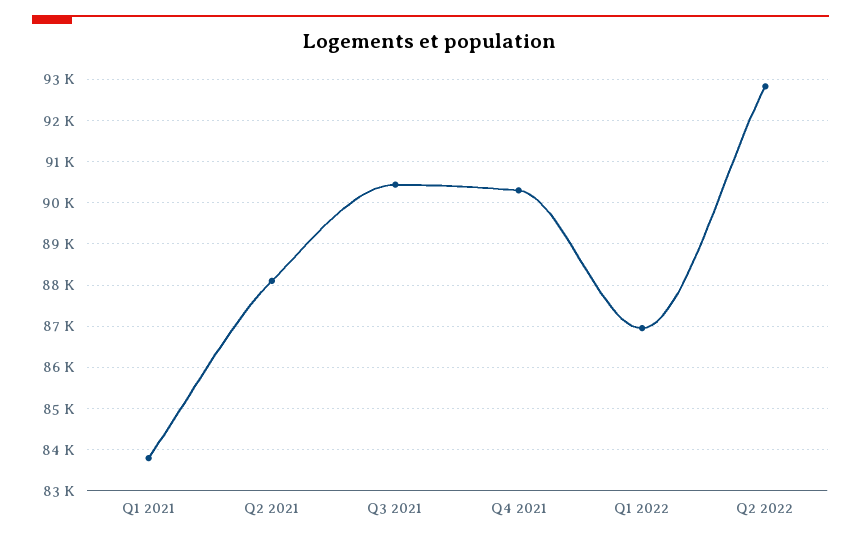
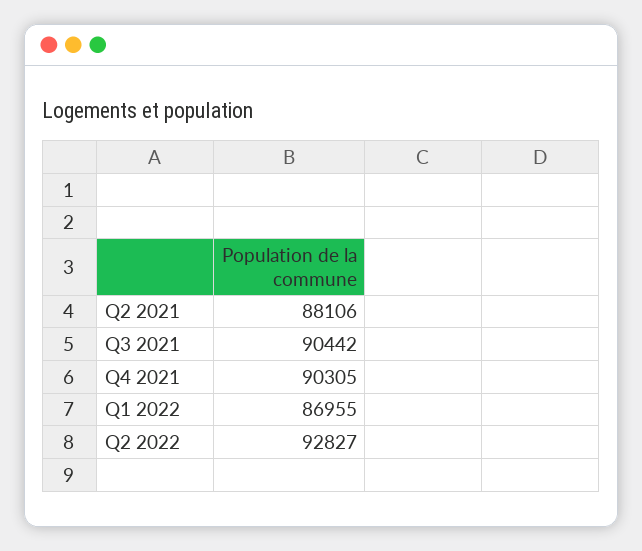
  {
-   "Q1 2021": 83800,
    "Q2 2021": 88106,
    "Q3 2021": 90442,
    "Q4 2021": 90305,
    "Q1 2022": 86955,
    "Q2 2022": 92827
  }

